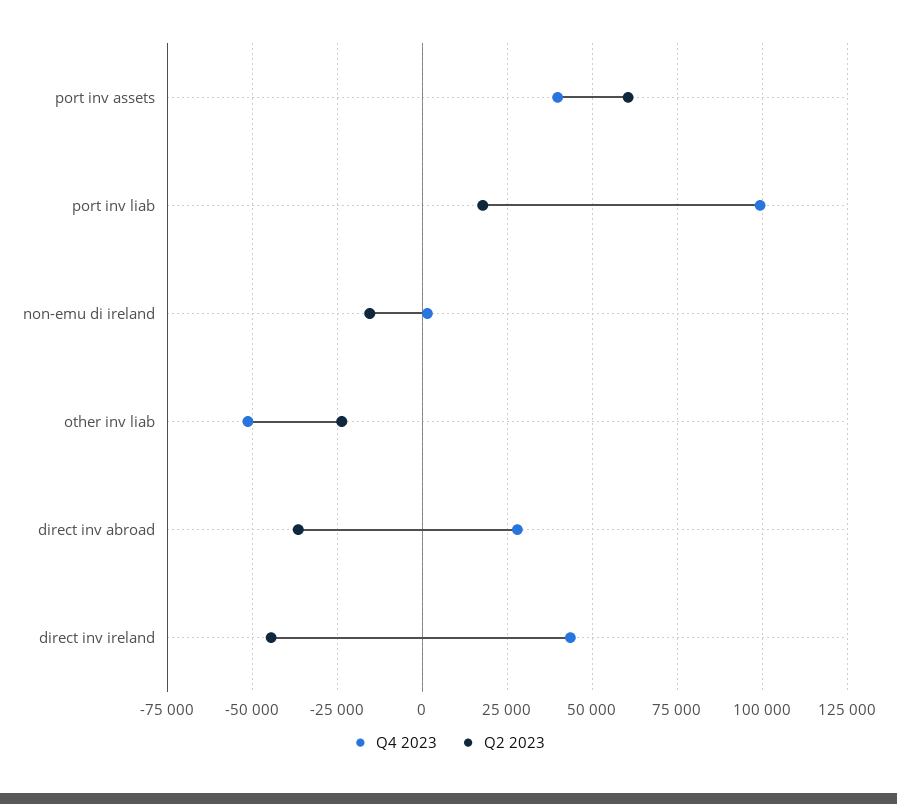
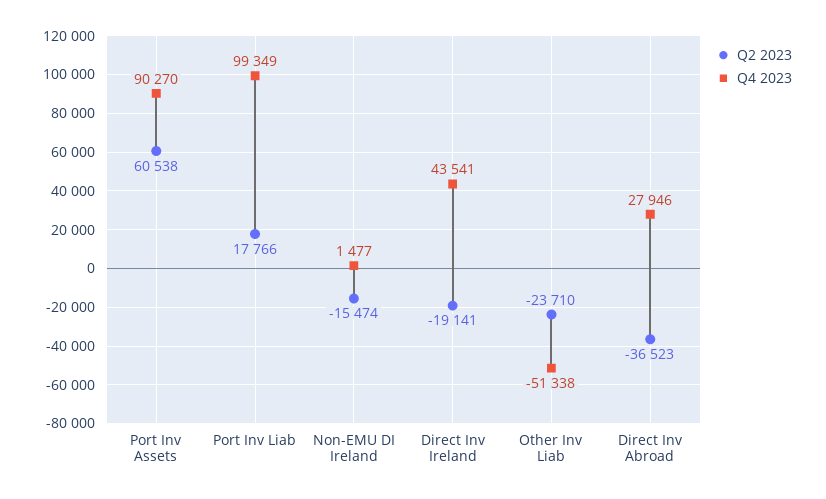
  {
    "Q4 2023": {
-     "port inv assets": 40000,
+     "port inv assets": 90270,
      "port inv liab": 99349,
      "non-emu di ireland": 1477,
      "other inv liab": -51338,
      "direct inv abroad": 27946,
      "direct inv ireland": 43541
    },
    "Q2 2023": {
      "port inv assets": 60538,
      "port inv liab": 17766,
      "non-emu di ireland": -15474,
      "other inv liab": -23710,
      "direct inv abroad": -36523,
-     "direct inv ireland": -45000
+     "direct inv ireland": -19141
    }
  }

